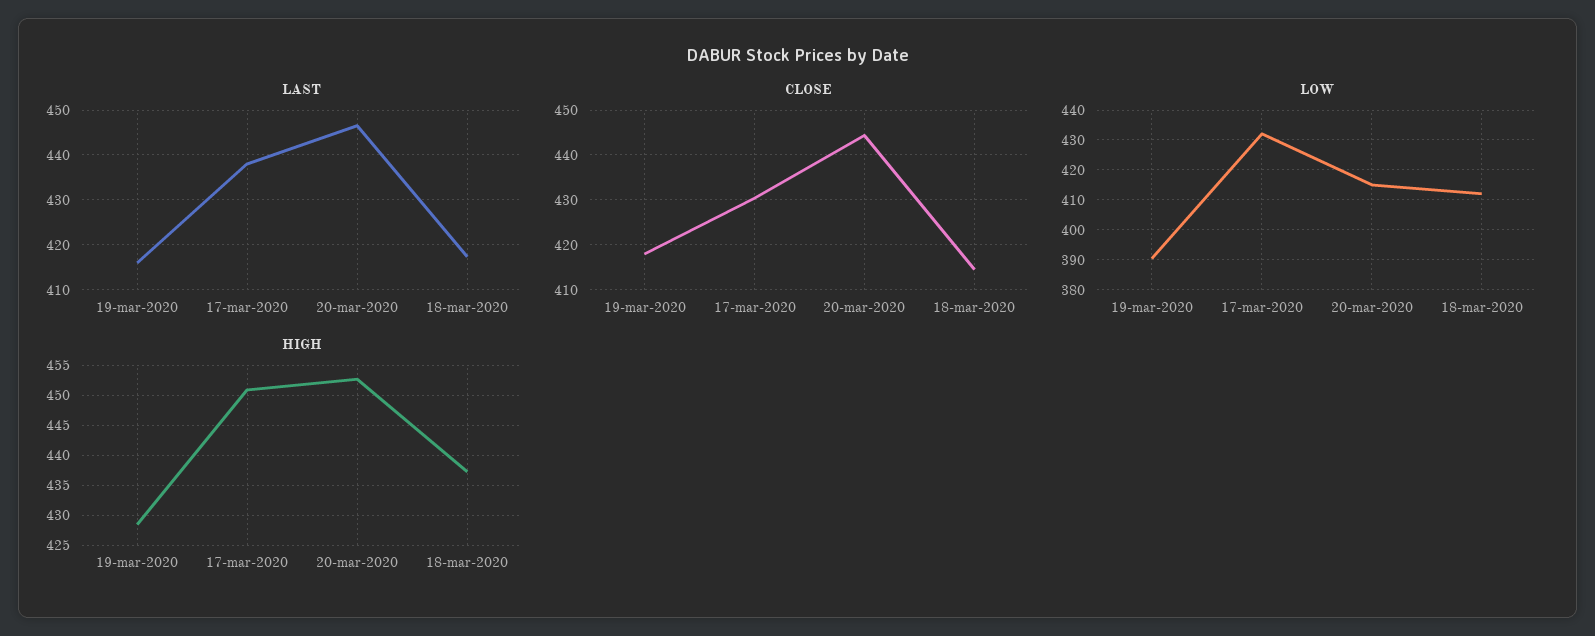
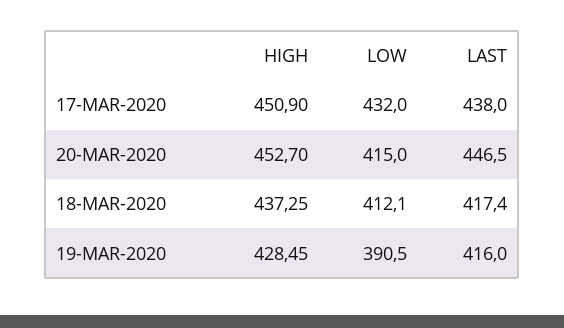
  {
    "LAST": {
      "19-mar-2020": 416,
      "17-mar-2020": 438,
      "20-mar-2020": 446.5,
      "18-mar-2020": 417.4
    },
-   "CLOSE": {
-     "19-mar-2020": 418,
-     "17-mar-2020": 430,
-     "20-mar-2020": 444,
-     "18-mar-2020": 414
-   },
    "LOW": {
      "19-mar-2020": 390.5,
      "17-mar-2020": 432,
      "20-mar-2020": 415,
      "18-mar-2020": 412.1
    },
    "HIGH": {
      "19-mar-2020": 428.45,
      "17-mar-2020": 450.9,
      "20-mar-2020": 452.7,
      "18-mar-2020": 437.25
    }
  }

